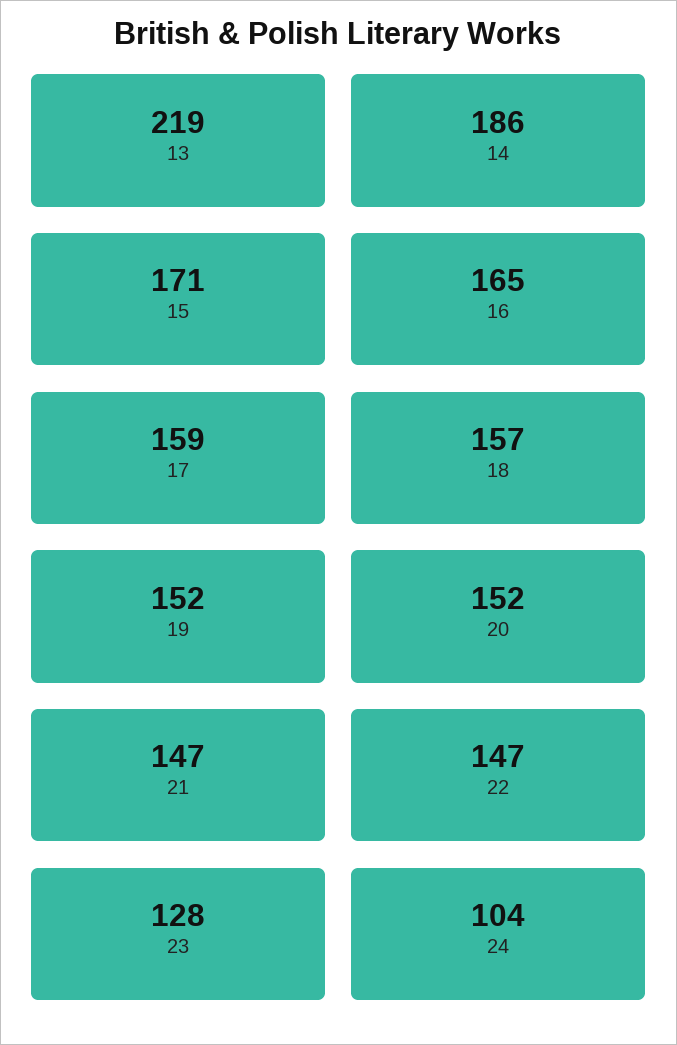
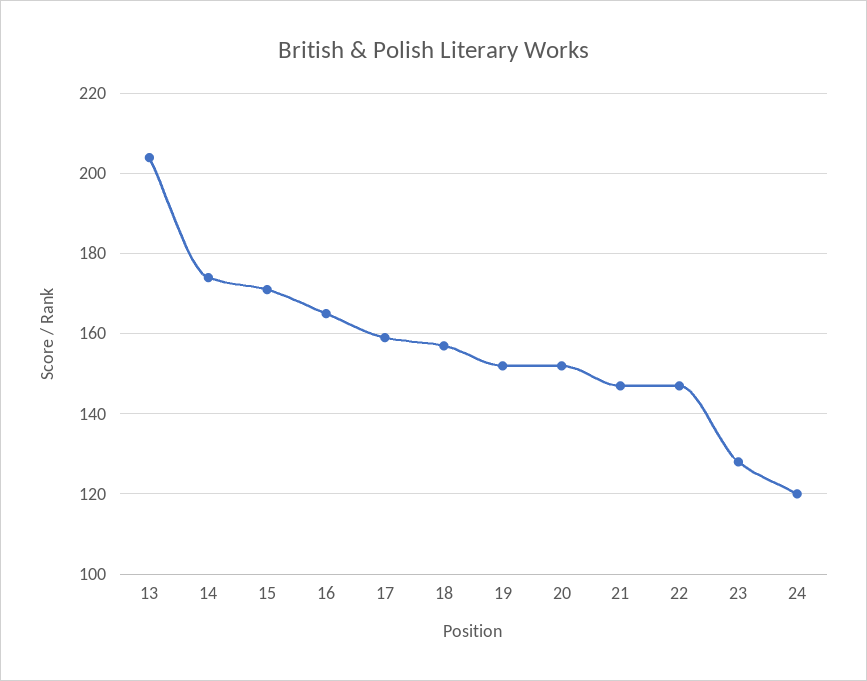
  {
-   "13": 219,
+   "13": 205,
-   "14": 186,
+   "14": 175,
    "15": 171,
    "16": 165,
    "17": 159,
    "18": 157,
    "19": 152,
    "20": 152,
    "21": 147,
    "22": 147,
    "23": 128,
-   "24": 104
+   "24": 120
  }

